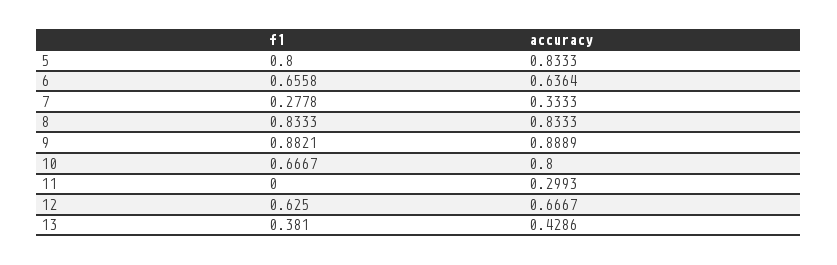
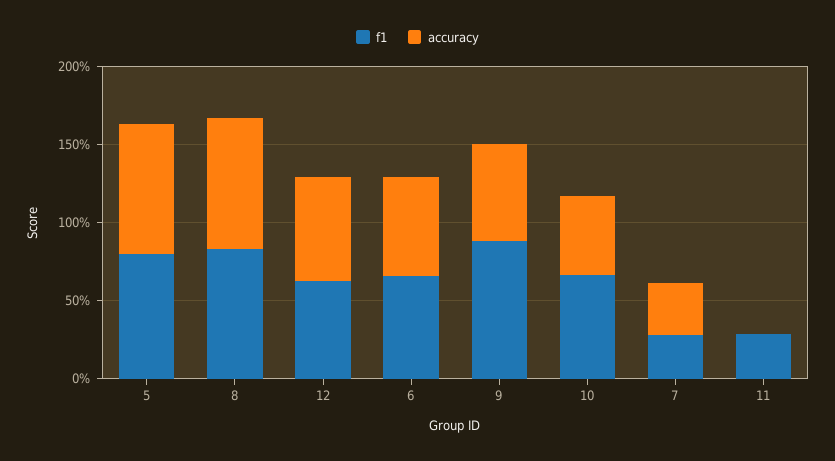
  {
    "f1": {
      "5": 0.8,
      "6": 0.6558,
      "7": 0.2778,
      "8": 0.8333,
      "9": 0.8821,
      "10": 0.6667,
-     "11": 0,
+     "11": 0.3,
-     "12": 0.625,
+     "12": 0.625
-     "13": 0.381
    },
    "accuracy": {
      "5": 0.8333,
      "6": 0.6364,
      "7": 0.3333,
      "8": 0.8333,
-     "9": 0.8889,
+     "9": 0.6,
-     "10": 0.8,
+     "10": 0.5,
-     "11": 0.2993,
+     "11": 0,
-     "12": 0.6667,
+     "12": 0.6667
-     "13": 0.4286
    }
  }

